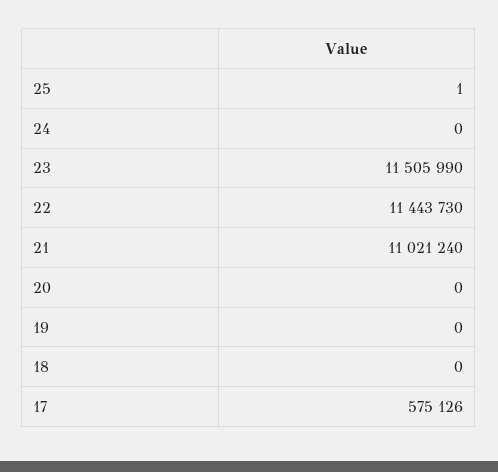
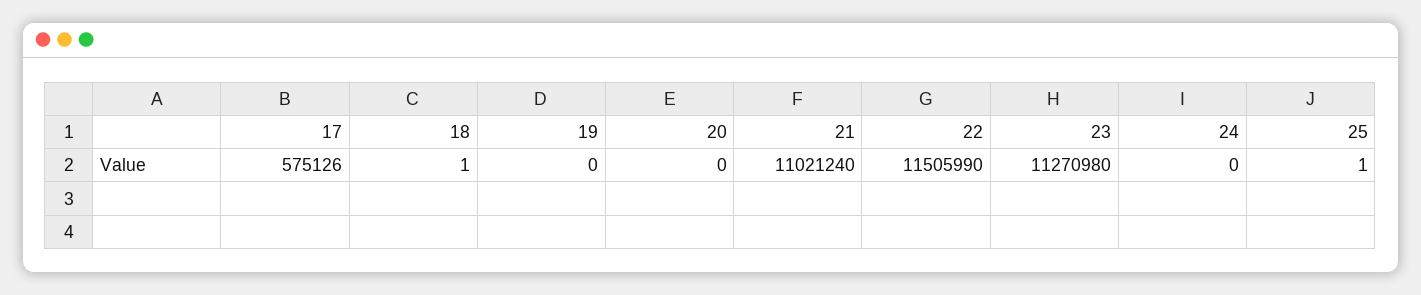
  {
    "25": 1,
    "24": 0,
-   "23": 11505990,
+   "23": 11270980,
-   "22": 11443730,
+   "22": 11505990,
    "21": 11021240,
    "20": 0,
    "19": 0,
-   "18": 0,
+   "18": 1,
    "17": 575126
  }

